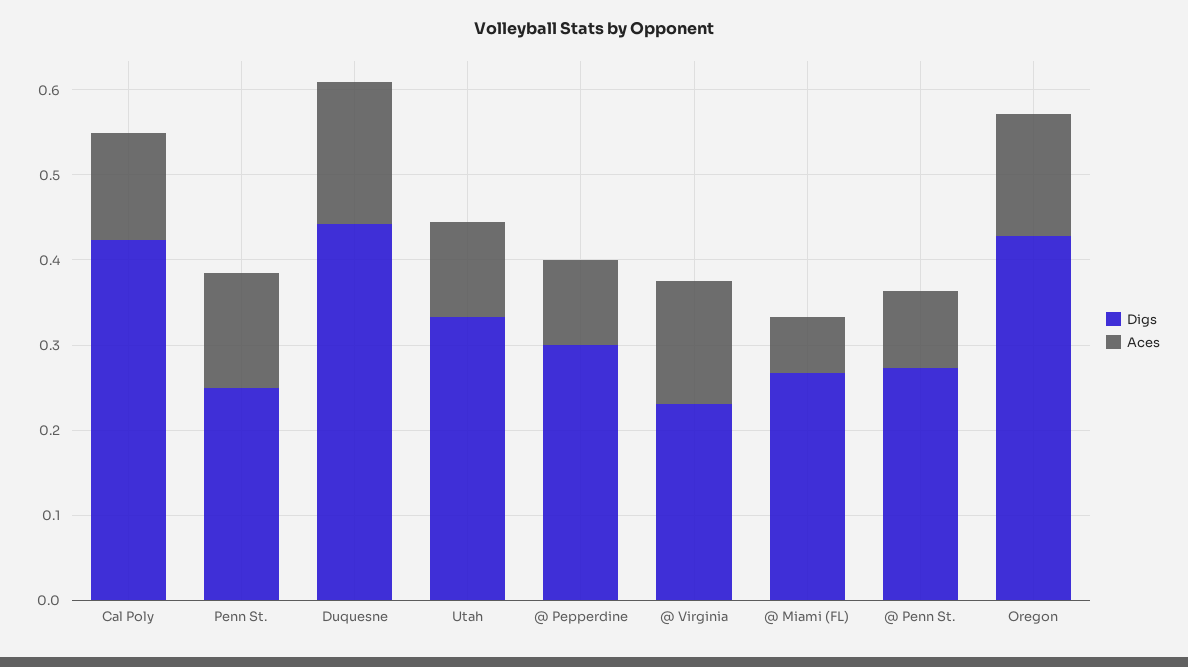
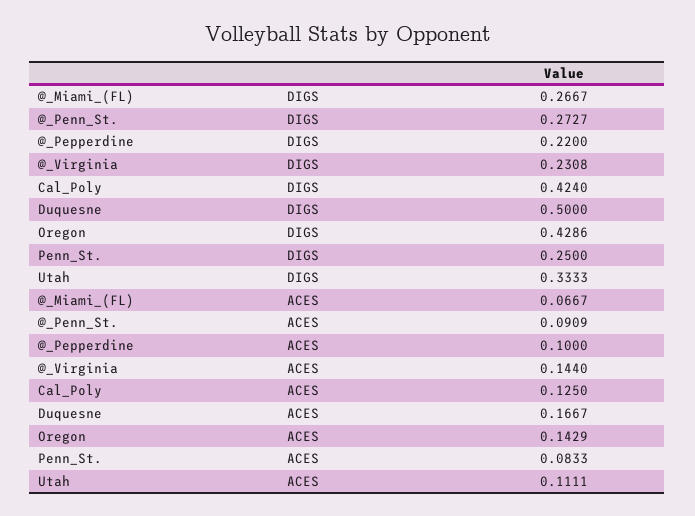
  {
    "Digs": {
      "Cal Poly": 0.424,
      "Penn St.": 0.25,
-     "Duquesne": 0.44,
+     "Duquesne": 0.5,
      "Utah": 0.3333,
-     "@ Pepperdine": 0.3,
+     "@ Pepperdine": 0.22,
      "@ Virginia": 0.2308,
      "@ Miami (FL)": 0.2667,
      "@ Penn St.": 0.2727,
      "Oregon": 0.4286
    },
    "Aces": {
      "Cal Poly": 0.125,
-     "Penn St.": 0.14,
+     "Penn St.": 0.0833,
      "Duquesne": 0.1667,
      "Utah": 0.1111,
      "@ Pepperdine": 0.1,
      "@ Virginia": 0.144,
      "@ Miami (FL)": 0.0667,
      "@ Penn St.": 0.0909,
      "Oregon": 0.1429
    }
  }

